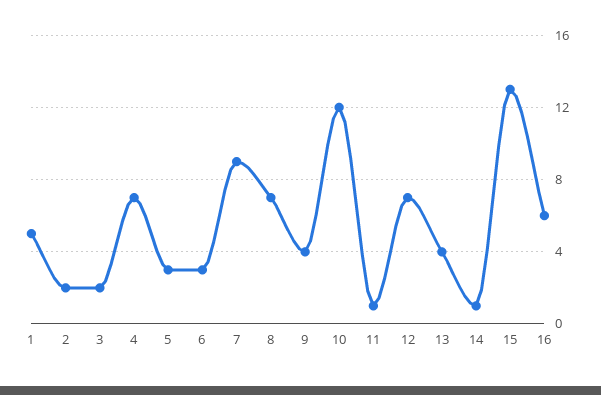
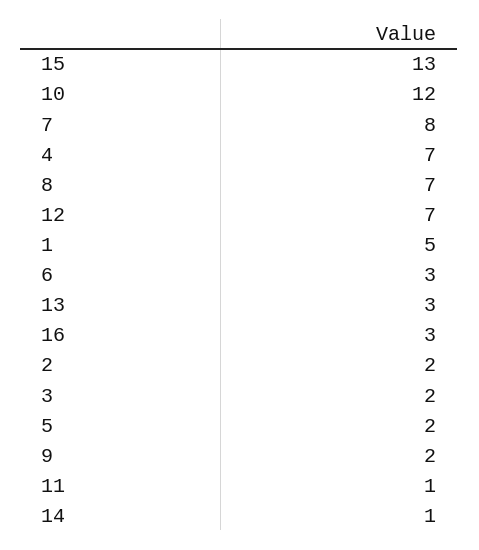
  {
    "1": 5,
    "2": 2,
    "3": 2,
    "4": 7,
-   "5": 3,
+   "5": 2,
    "6": 3,
-   "7": 9,
+   "7": 8,
    "8": 7,
-   "9": 4,
+   "9": 2,
    "10": 12,
    "11": 1,
    "12": 7,
-   "13": 4,
+   "13": 3,
    "14": 1,
    "15": 13,
-   "16": 6
+   "16": 3
  }

